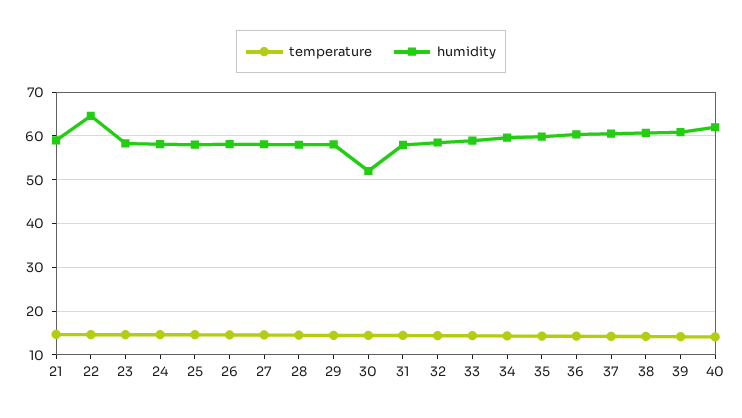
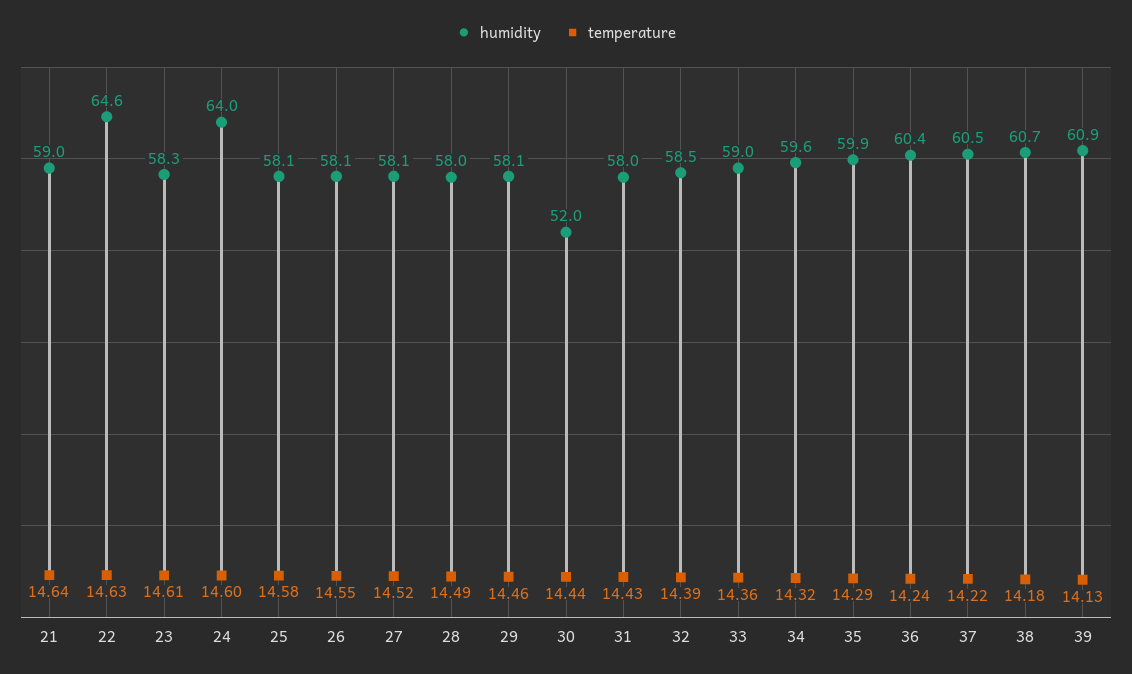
  {
    "temperature": {
      "21": 14.64,
      "22": 14.63,
      "23": 14.61,
      "24": 14.6,
      "25": 14.58,
      "26": 14.55,
      "27": 14.52,
      "28": 14.49,
      "29": 14.46,
      "30": 14.44,
      "31": 14.43,
      "32": 14.39,
      "33": 14.36,
      "34": 14.32,
      "35": 14.29,
      "36": 14.24,
      "37": 14.22,
      "38": 14.18,
-     "39": 14.13,
+     "39": 14.13
-     "40": 14
    },
    "humidity": {
      "21": 59,
      "22": 64.6,
      "23": 58.3,
-     "24": 58,
+     "24": 64,
      "25": 58.1,
      "26": 58.1,
      "27": 58.1,
      "28": 58,
      "29": 58.1,
      "30": 52,
      "31": 58,
      "32": 58.5,
      "33": 59,
      "34": 59.6,
      "35": 59.9,
      "36": 60.4,
      "37": 60.5,
      "38": 60.7,
-     "39": 60.9,
+     "39": 60.9
-     "40": 62
    }
  }

